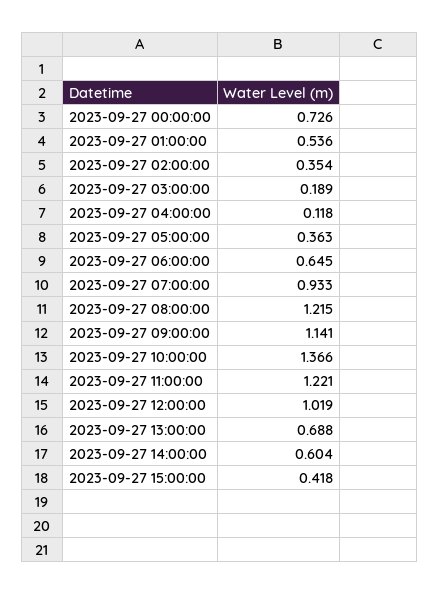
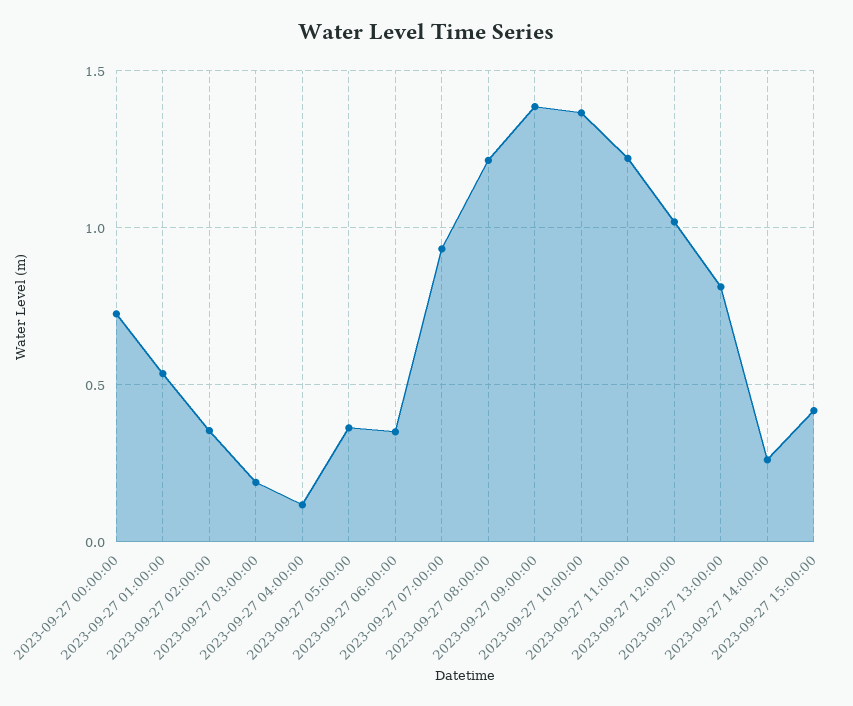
  {
    "2023-09-27 00:00:00": 0.726,
    "2023-09-27 01:00:00": 0.536,
    "2023-09-27 02:00:00": 0.354,
    "2023-09-27 03:00:00": 0.189,
    "2023-09-27 04:00:00": 0.118,
    "2023-09-27 05:00:00": 0.363,
-   "2023-09-27 06:00:00": 0.645,
+   "2023-09-27 06:00:00": 0.35,
    "2023-09-27 07:00:00": 0.933,
    "2023-09-27 08:00:00": 1.215,
-   "2023-09-27 09:00:00": 1.141,
+   "2023-09-27 09:00:00": 1.4,
    "2023-09-27 10:00:00": 1.366,
    "2023-09-27 11:00:00": 1.221,
    "2023-09-27 12:00:00": 1.019,
-   "2023-09-27 13:00:00": 0.688,
+   "2023-09-27 13:00:00": 0.8,
-   "2023-09-27 14:00:00": 0.604,
+   "2023-09-27 14:00:00": 0.25,
    "2023-09-27 15:00:00": 0.418
  }

